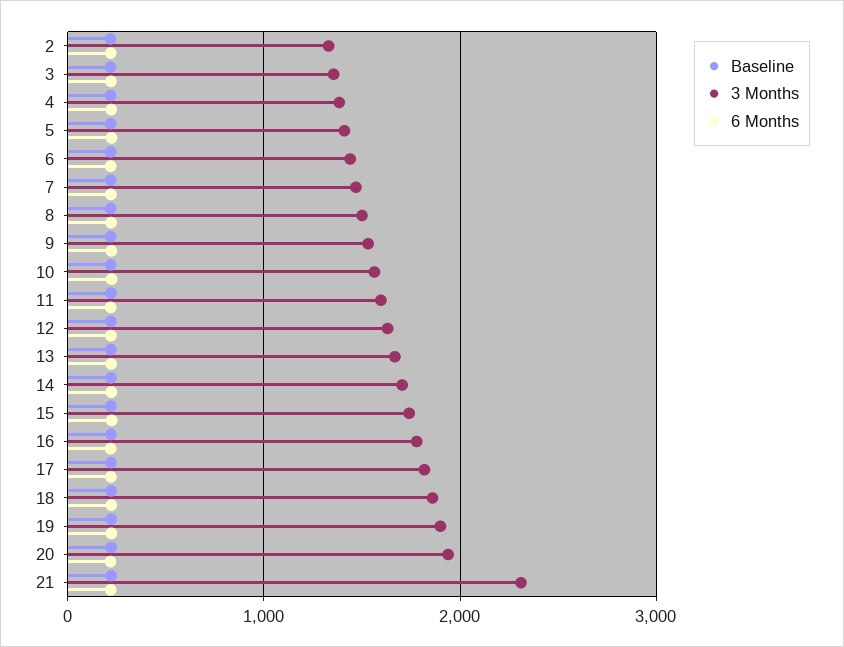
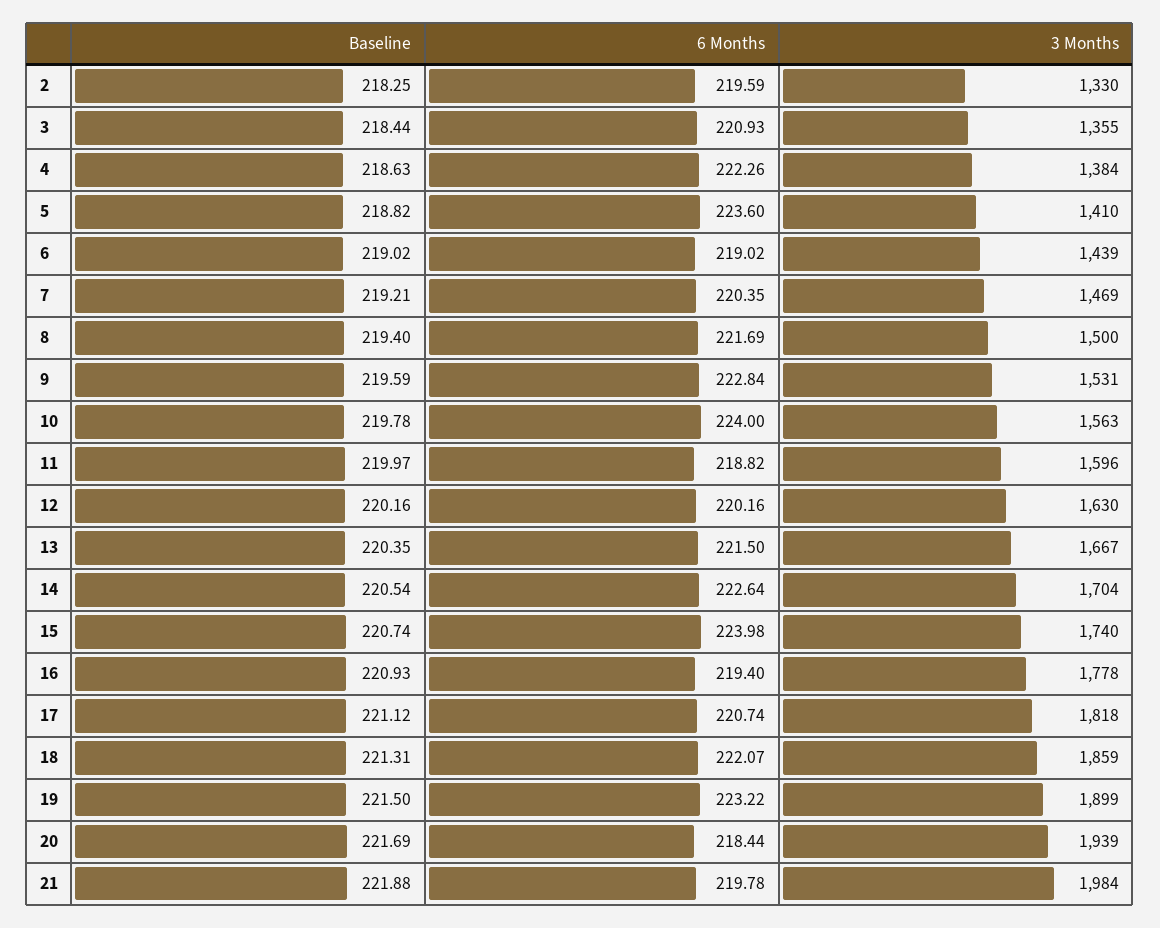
  {
    "Baseline": {
      "2": 218.25,
      "3": 218.44,
      "4": 218.63,
      "5": 218.82,
      "6": 219.02,
      "7": 219.21,
      "8": 219.4,
      "9": 219.59,
      "10": 219.78,
      "11": 219.97,
      "12": 220.16,
      "13": 220.35,
      "14": 220.54,
      "15": 220.74,
      "16": 220.93,
      "17": 221.12,
      "18": 221.31,
      "19": 221.5,
      "20": 221.69,
      "21": 221.88
    },
    "3 Months": {
      "2": 1330,
      "3": 1355,
      "4": 1384,
      "5": 1410,
      "6": 1439,
      "7": 1469,
      "8": 1500,
      "9": 1531,
      "10": 1563,
      "11": 1596,
      "12": 1630,
      "13": 1667,
      "14": 1704,
      "15": 1740,
      "16": 1778,
      "17": 1818,
      "18": 1859,
      "19": 1899,
      "20": 1939,
-     "21": 2300
+     "21": 1984
    },
    "6 Months": {
      "2": 219.59,
      "3": 220.93,
      "4": 222.26,
      "5": 223.6,
      "6": 219.02,
      "7": 220.35,
      "8": 221.69,
      "9": 222.84,
      "10": 224,
      "11": 218.82,
      "12": 220.16,
      "13": 221.5,
      "14": 222.64,
      "15": 223.98,
      "16": 219.4,
      "17": 220.74,
      "18": 222.07,
      "19": 223.22,
      "20": 218.44,
      "21": 219.78
    }
  }

